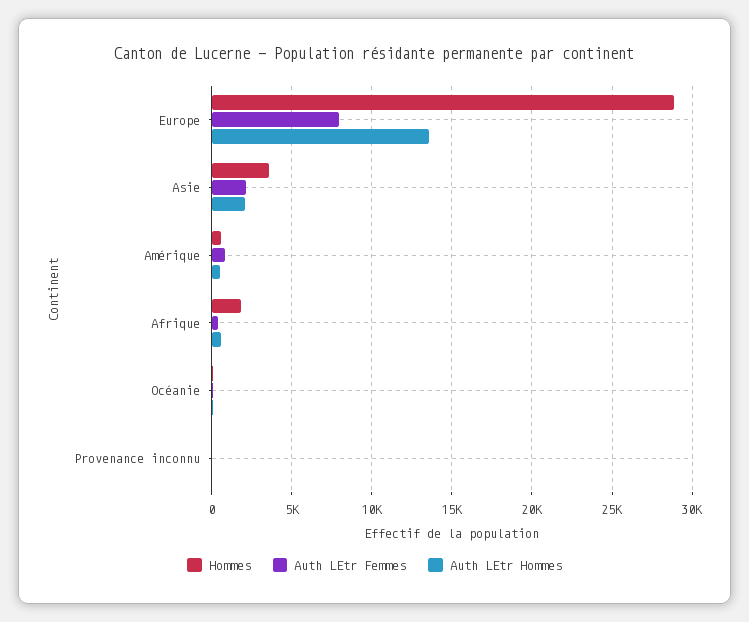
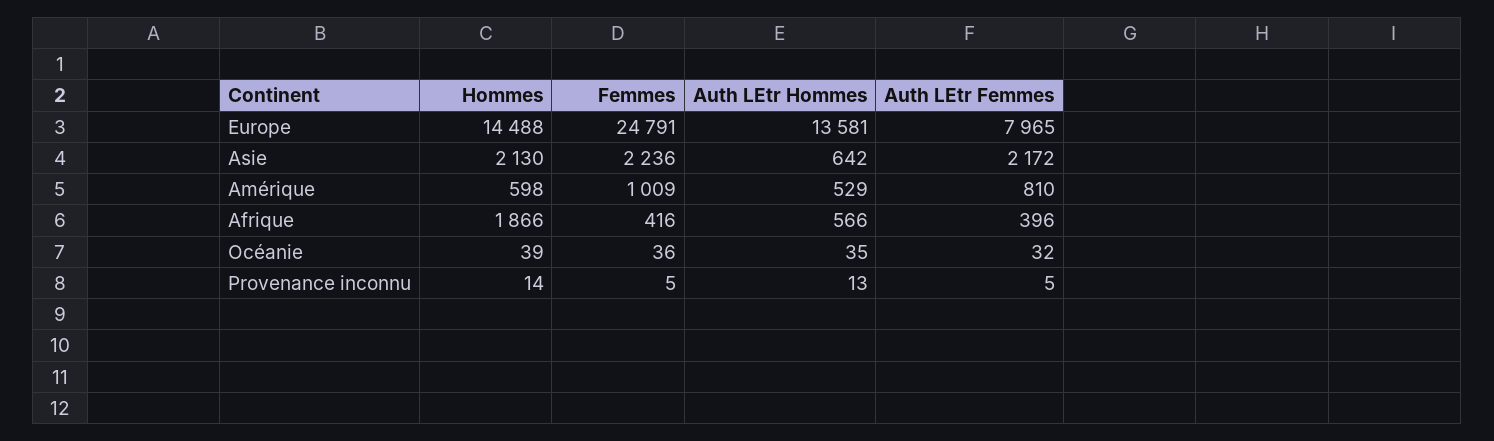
  {
    "Hommes": {
-     "Europe": 29000,
+     "Europe": 14488,
-     "Asie": 3500,
+     "Asie": 2130,
      "Amérique": 598,
      "Afrique": 1866,
      "Océanie": 39,
      "Provenance inconnu": 14
    },
    "Auth LEtr Femmes": {
      "Europe": 7965,
      "Asie": 2172,
      "Amérique": 810,
      "Afrique": 396,
      "Océanie": 32,
      "Provenance inconnu": 5
    },
    "Auth LEtr Hommes": {
      "Europe": 13581,
-     "Asie": 2000,
+     "Asie": 642,
      "Amérique": 529,
      "Afrique": 566,
      "Océanie": 35,
      "Provenance inconnu": 13
-   }
+   },
+   "Femmes": {
+     "Europe": 24791,
+     "Asie": 2236,
+     "Amérique": 1009,
+     "Afrique": 416,
+     "Océanie": 36,
+     "Provenance inconnu": 5
+   }
  }

